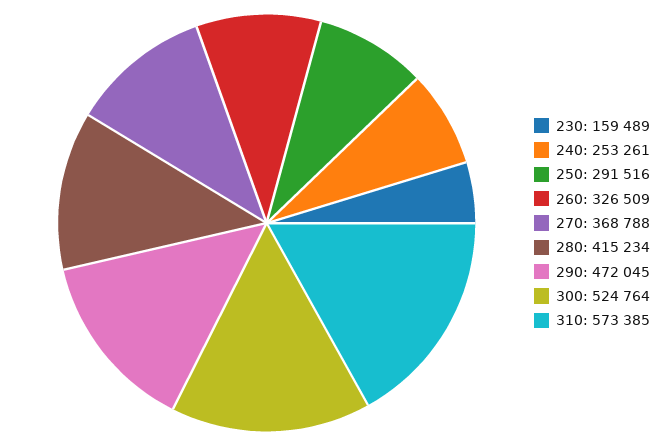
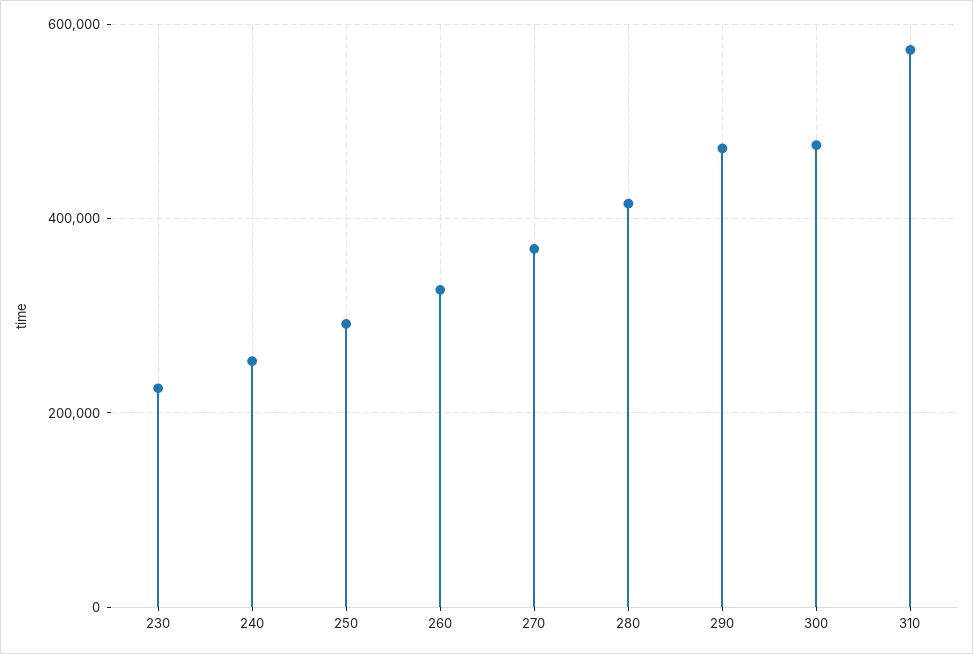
  {
-   "230": 159489,
+   "230": 220000,
    "240": 253261,
    "250": 291516,
    "260": 326509,
    "270": 368788,
    "280": 415234,
    "290": 472045,
-   "300": 524764,
+   "300": 480000,
    "310": 573385
  }

